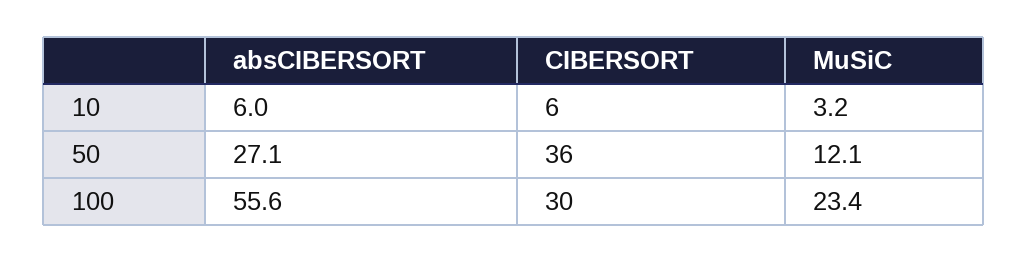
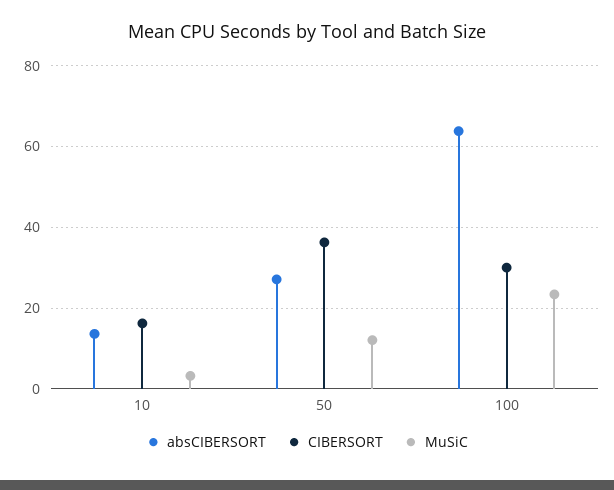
  {
    "absCIBERSORT": {
-     "10": 6,
+     "10": 14,
      "50": 27.1,
-     "100": 55.6
+     "100": 64
    },
    "CIBERSORT": {
-     "10": 6,
+     "10": 16,
      "50": 36,
      "100": 30
    },
    "MuSiC": {
      "10": 3.2,
      "50": 12.1,
      "100": 23.4
    }
  }

